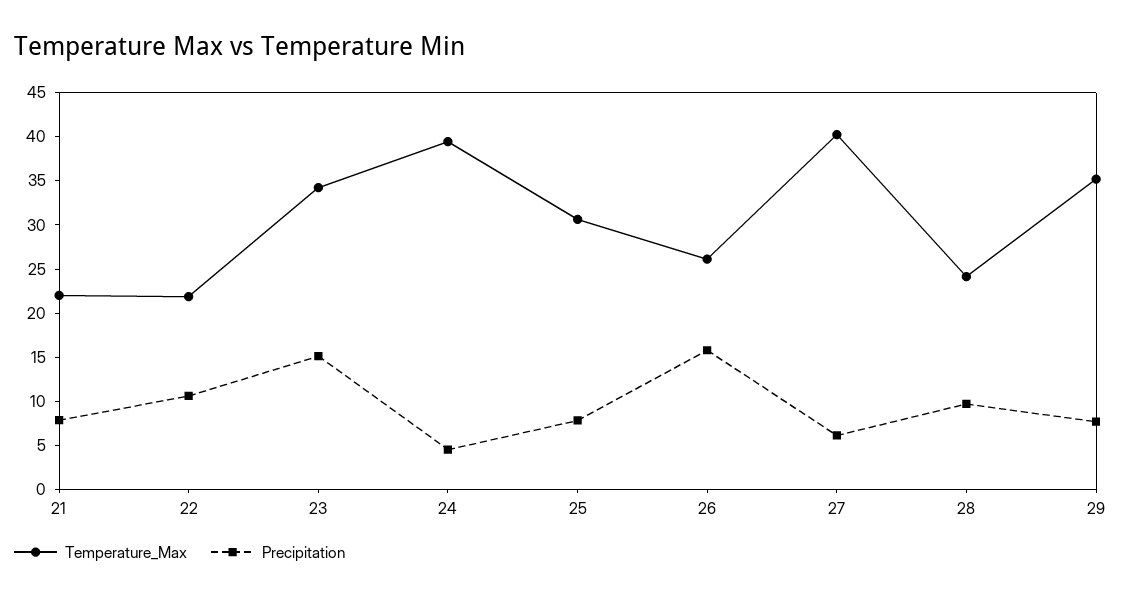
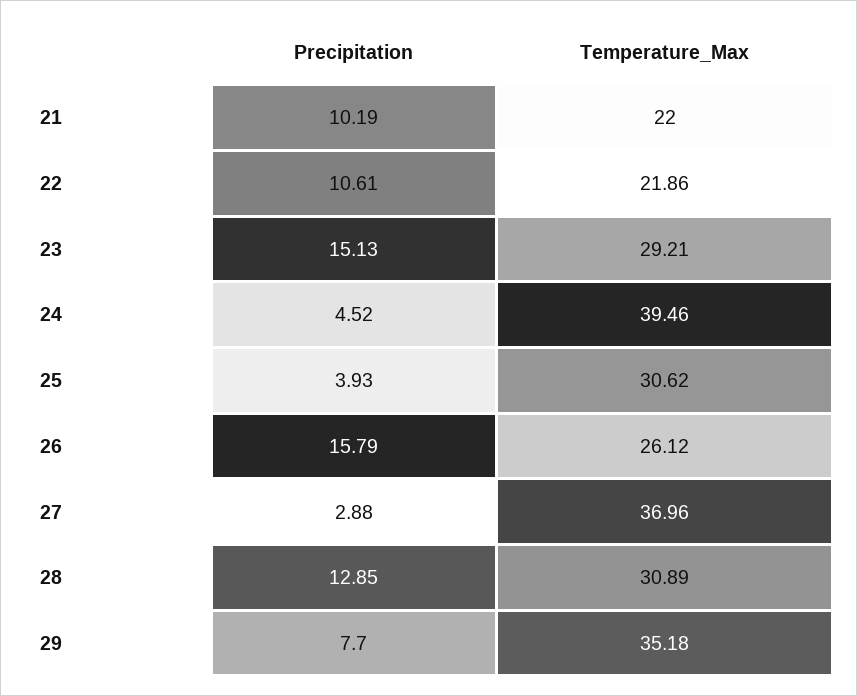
  {
    "Temperature_Max": {
      "21": 22,
      "22": 21.86,
-     "23": 34,
+     "23": 29.21,
      "24": 39.46,
      "25": 30.62,
      "26": 26.12,
-     "27": 40,
+     "27": 36.96,
-     "28": 24,
+     "28": 30.89,
      "29": 35.18
    },
    "Precipitation": {
-     "21": 8,
+     "21": 10.19,
      "22": 10.61,
      "23": 15.13,
      "24": 4.52,
-     "25": 8,
+     "25": 3.93,
      "26": 15.79,
-     "27": 6,
+     "27": 2.88,
-     "28": 10,
+     "28": 12.85,
      "29": 7.7
    }
  }

